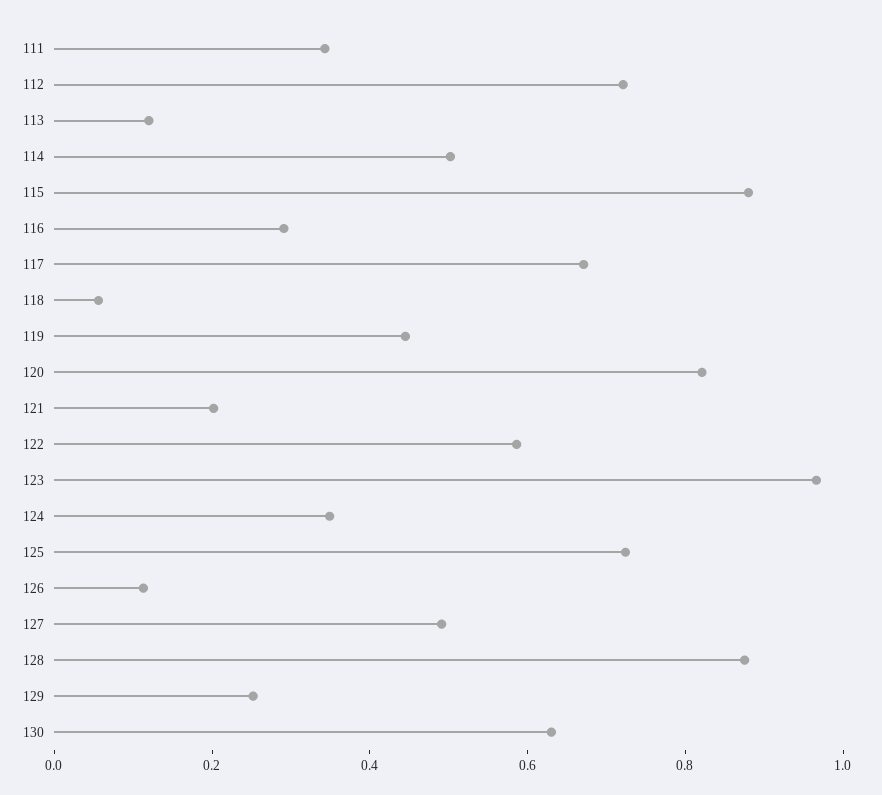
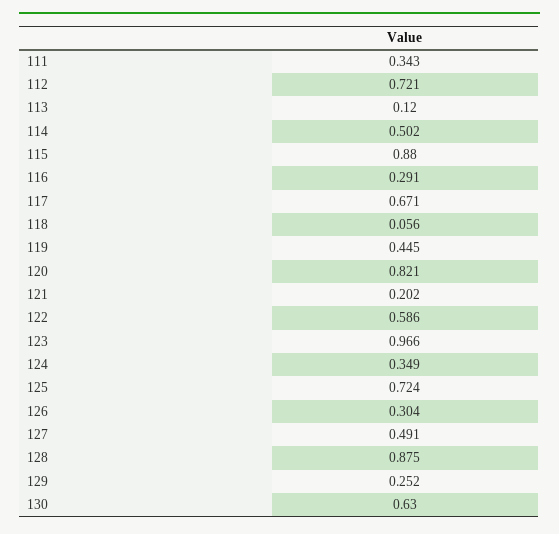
  {
    "111": 0.343,
    "112": 0.721,
    "113": 0.12,
    "114": 0.502,
    "115": 0.88,
    "116": 0.291,
    "117": 0.671,
    "118": 0.056,
    "119": 0.445,
    "120": 0.821,
    "121": 0.202,
    "122": 0.586,
    "123": 0.966,
    "124": 0.349,
    "125": 0.724,
-   "126": 0.1,
+   "126": 0.304,
    "127": 0.491,
    "128": 0.875,
    "129": 0.252,
    "130": 0.63
  }

